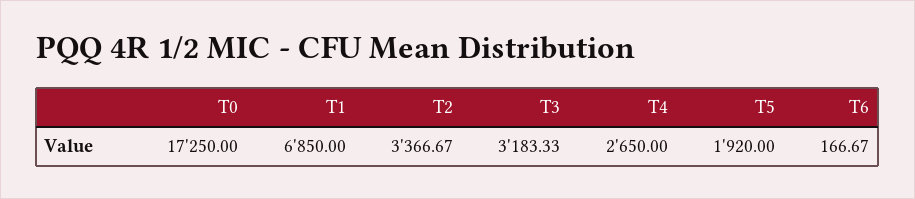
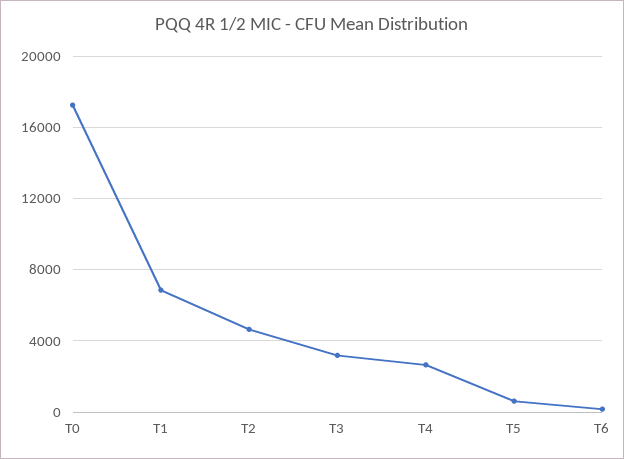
  {
    "T0": 17250,
    "T1": 6850,
-   "T2": 3366.67,
+   "T2": 4500,
    "T3": 3183.33,
    "T4": 2650,
-   "T5": 1920,
+   "T5": 500,
    "T6": 166.67
  }

